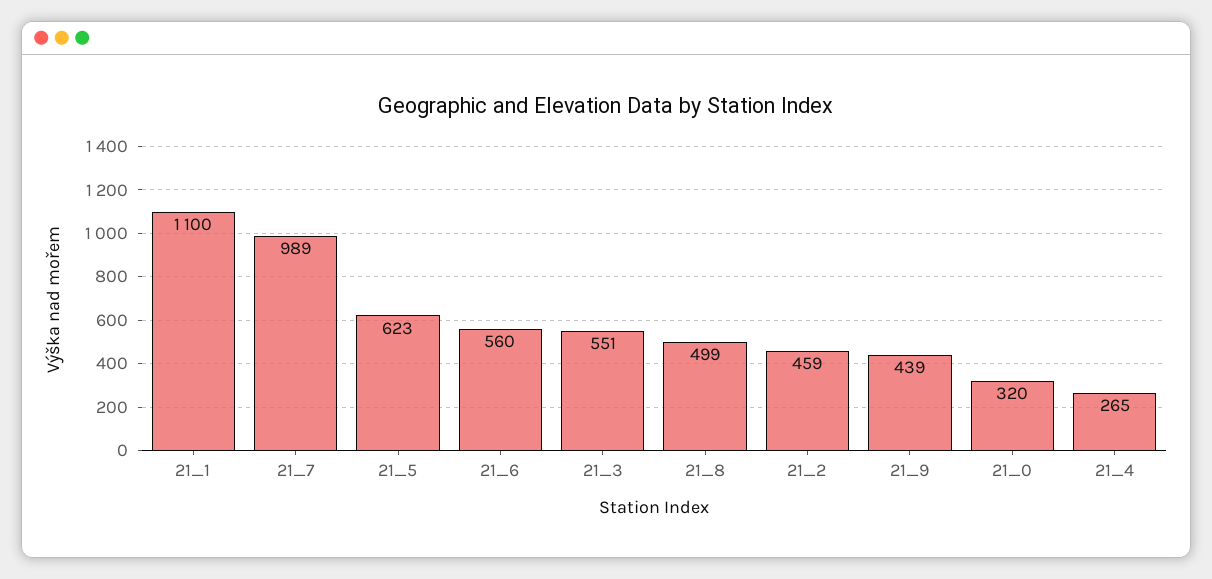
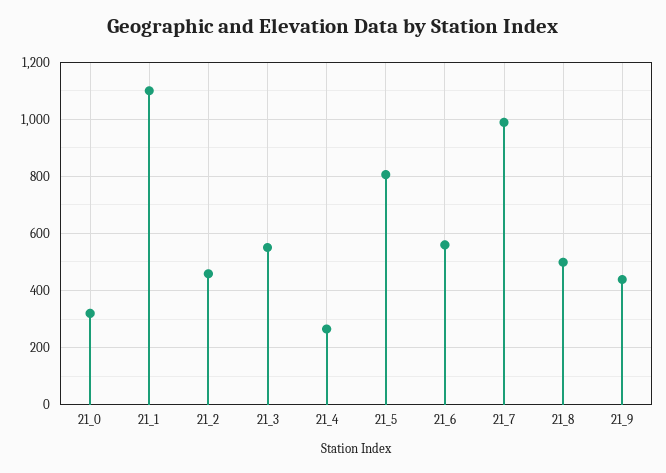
  {
    "21_1": 1100,
    "21_7": 989,
-   "21_5": 623,
+   "21_5": 800,
    "21_6": 560,
    "21_3": 551,
    "21_8": 499,
    "21_2": 459,
    "21_9": 439,
    "21_0": 320,
    "21_4": 265
  }

